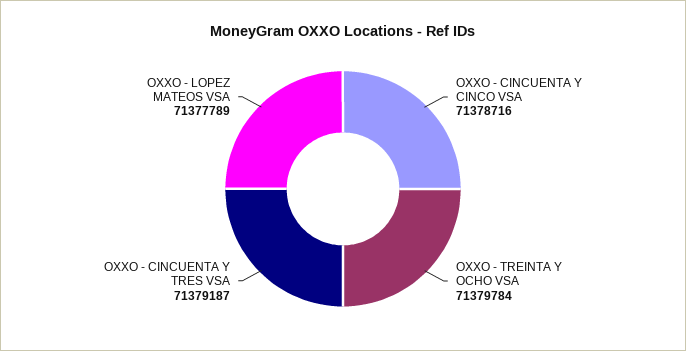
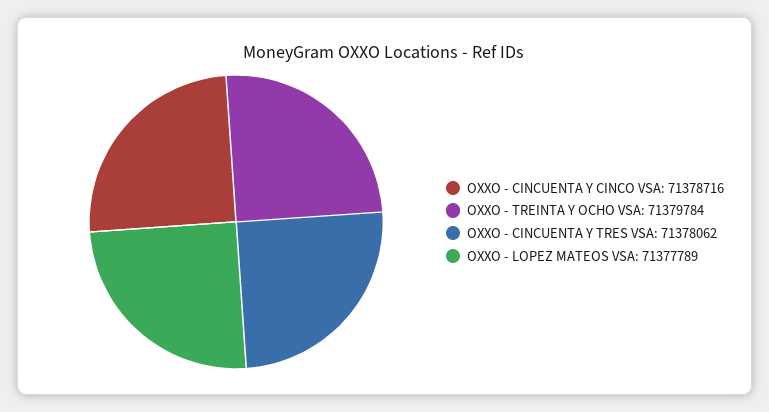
  {
    "OXXO - CINCUENTA Y CINCO VSA": 71378716,
    "OXXO - TREINTA Y OCHO VSA": 71379784,
-   "OXXO - CINCUENTA Y TRES VSA": 71379187,
+   "OXXO - CINCUENTA Y TRES VSA": 71378062,
    "OXXO - LOPEZ MATEOS VSA": 71377789
  }

